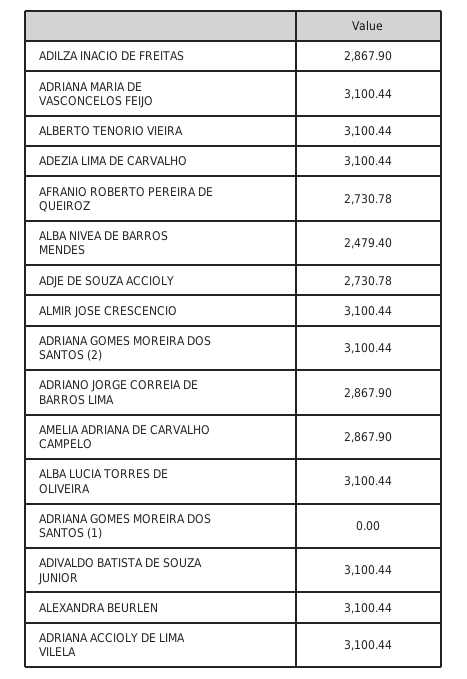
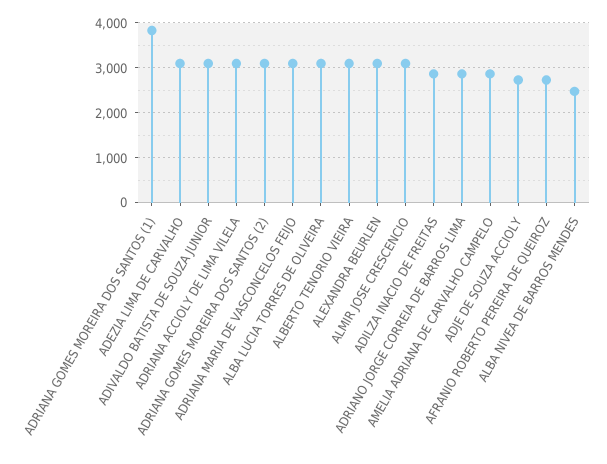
  {
    "ADILZA INACIO DE FREITAS": 2867.9,
    "ADRIANA MARIA DE VASCONCELOS FEIJO": 3100.44,
    "ALBERTO TENORIO VIEIRA": 3100.44,
    "ADEZIA LIMA DE CARVALHO": 3100.44,
    "AFRANIO ROBERTO PEREIRA DE QUEIROZ": 2730.78,
    "ALBA NIVEA DE BARROS MENDES": 2479.4,
    "ADJE DE SOUZA ACCIOLY": 2730.78,
    "ALMIR JOSE CRESCENCIO": 3100.44,
    "ADRIANA GOMES MOREIRA DOS SANTOS (2)": 3100.44,
    "ADRIANO JORGE CORREIA DE BARROS LIMA": 2867.9,
    "AMELIA ADRIANA DE CARVALHO CAMPELO": 2867.9,
    "ALBA LUCIA TORRES DE OLIVEIRA": 3100.44,
-   "ADRIANA GOMES MOREIRA DOS SANTOS (1)": 0,
+   "ADRIANA GOMES MOREIRA DOS SANTOS (1)": 3800,
    "ADIVALDO BATISTA DE SOUZA JUNIOR": 3100.44,
    "ALEXANDRA BEURLEN": 3100.44,
    "ADRIANA ACCIOLY DE LIMA VILELA": 3100.44
  }

